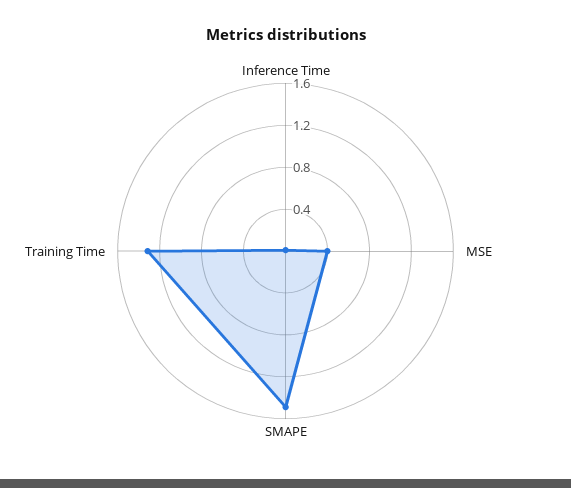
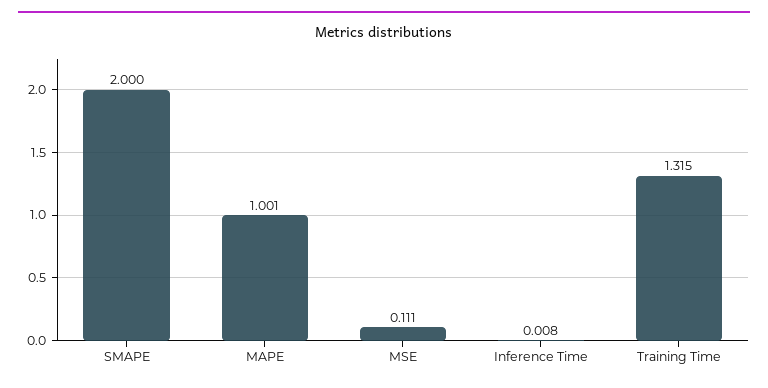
  {
    "Inference Time": 0.008,
-   "MSE": 0.4,
+   "MSE": 0.111,
-   "SMAPE": 1.5,
+   "SMAPE": 2,
-   "Training Time": 1.315
+   "Training Time": 1.315,
+   "MAPE": 1.001
  }

